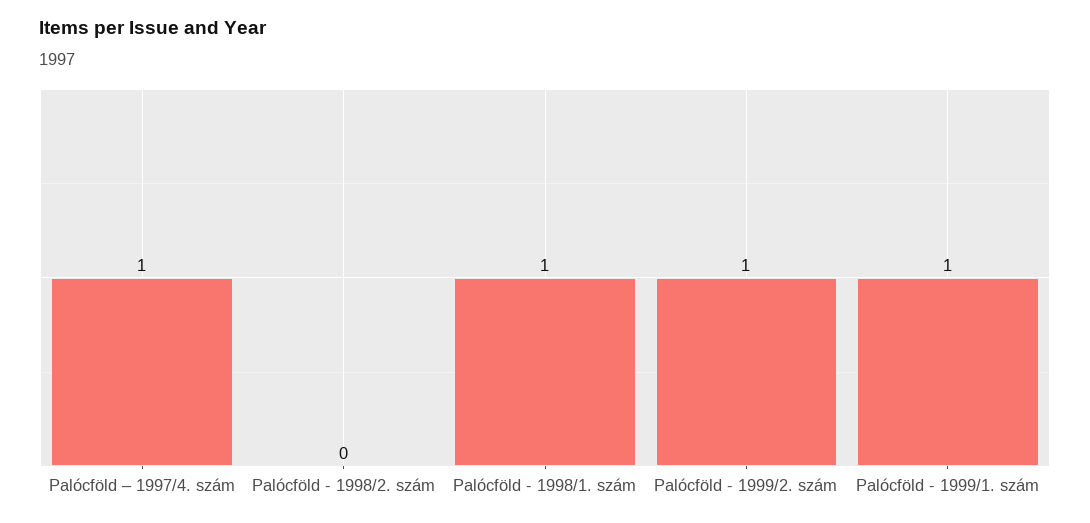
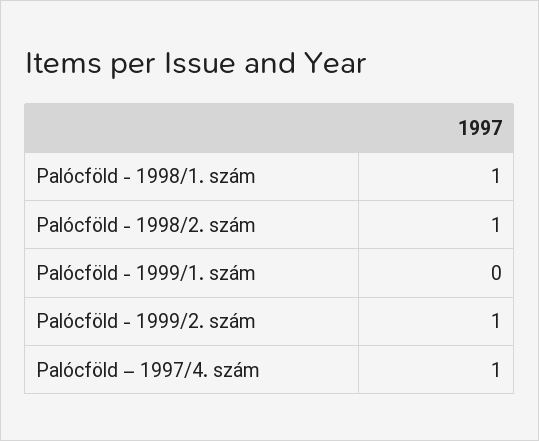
  {
    "Palócföld – 1997/4. szám": 1,
-   "Palócföld - 1998/2. szám": 0,
+   "Palócföld - 1998/2. szám": 1,
    "Palócföld - 1998/1. szám": 1,
    "Palócföld - 1999/2. szám": 1,
-   "Palócföld - 1999/1. szám": 1
+   "Palócföld - 1999/1. szám": 0
  }

